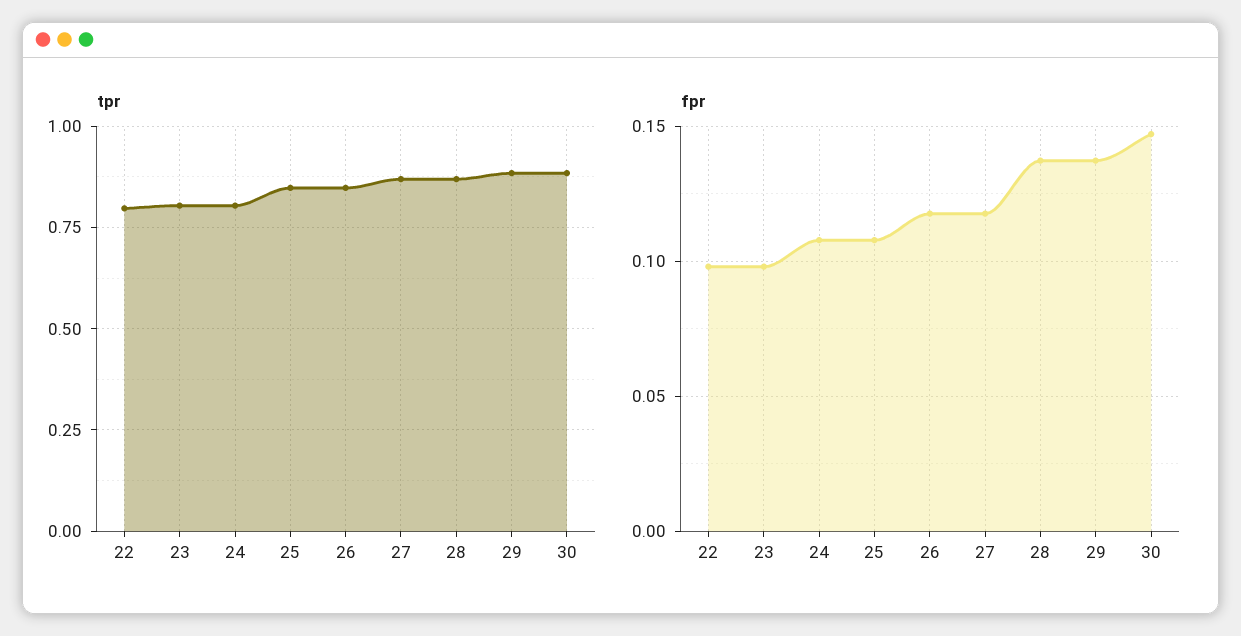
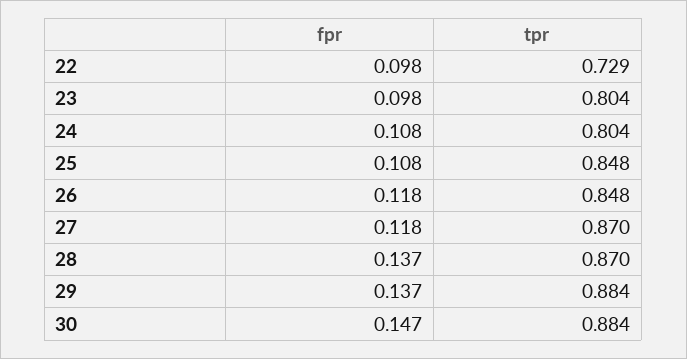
  {
    "tpr": {
-     "22": 0.8,
+     "22": 0.729,
      "23": 0.804,
      "24": 0.804,
      "25": 0.848,
      "26": 0.848,
      "27": 0.87,
      "28": 0.87,
      "29": 0.884,
      "30": 0.884
    },
    "fpr": {
      "22": 0.098,
      "23": 0.098,
      "24": 0.108,
      "25": 0.108,
      "26": 0.118,
      "27": 0.118,
      "28": 0.137,
      "29": 0.137,
      "30": 0.147
    }
  }

